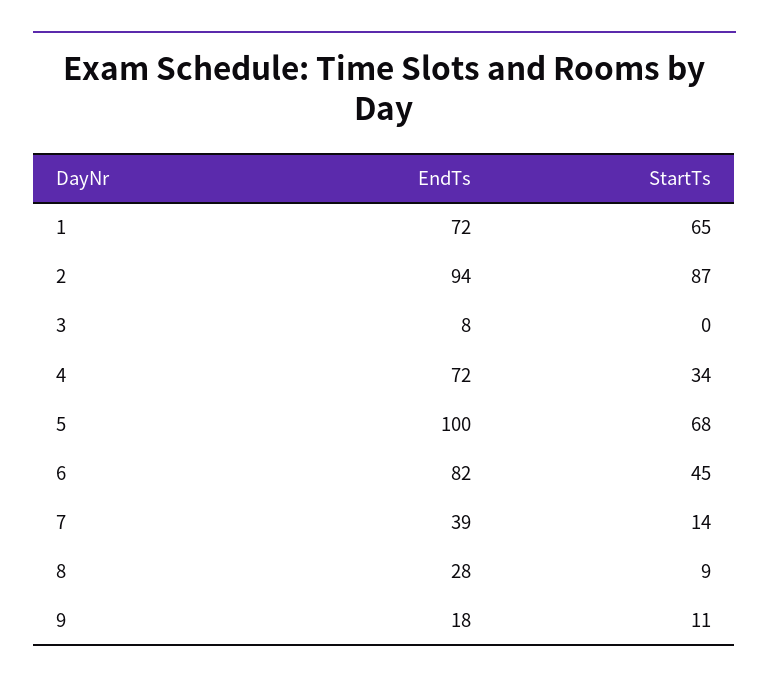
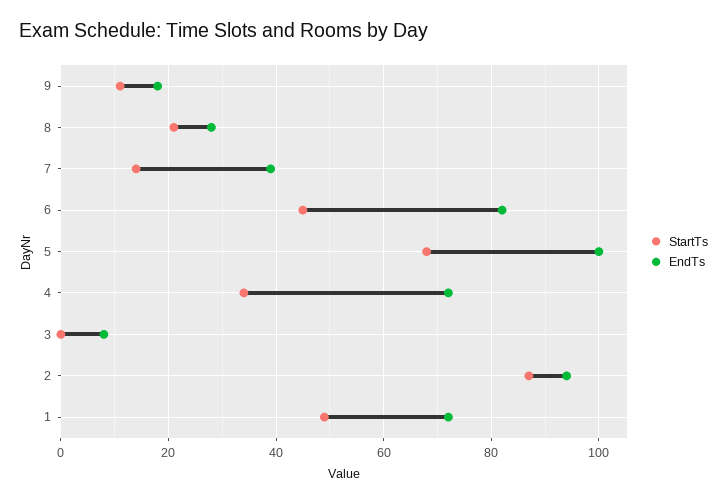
  {
    "EndTs": {
      "1": 72,
      "2": 94,
      "3": 8,
      "4": 72,
      "5": 100,
      "6": 82,
      "7": 39,
      "8": 28,
      "9": 18
    },
    "StartTs": {
-     "1": 65,
+     "1": 50,
      "2": 87,
      "3": 0,
      "4": 34,
      "5": 68,
      "6": 45,
      "7": 14,
-     "8": 9,
+     "8": 20,
      "9": 11
    }
  }

